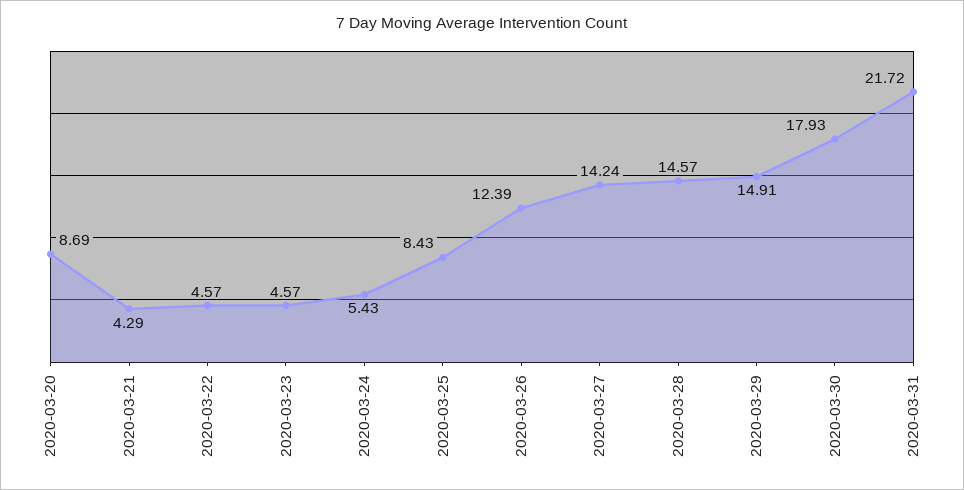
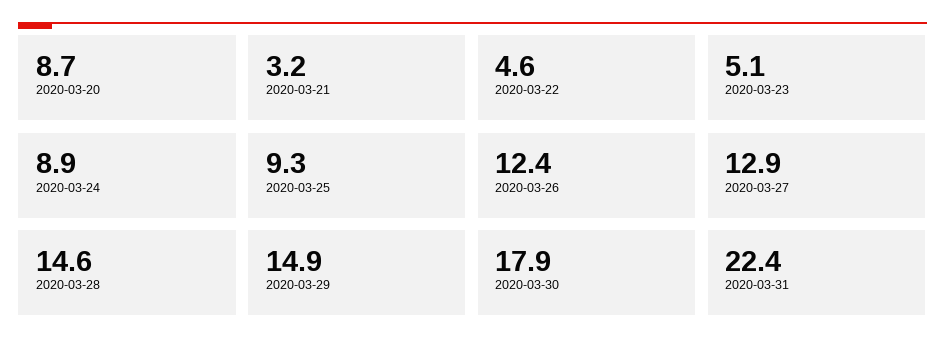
  {
    "2020-03-20": 8.69,
-   "2020-03-21": 4.29,
+   "2020-03-21": 3.2,
    "2020-03-22": 4.57,
-   "2020-03-23": 4.57,
+   "2020-03-23": 5.1,
-   "2020-03-24": 5.43,
+   "2020-03-24": 8.9,
-   "2020-03-25": 8.43,
+   "2020-03-25": 9.3,
    "2020-03-26": 12.39,
-   "2020-03-27": 14.24,
+   "2020-03-27": 12.9,
    "2020-03-28": 14.57,
    "2020-03-29": 14.91,
    "2020-03-30": 17.93,
-   "2020-03-31": 21.72
+   "2020-03-31": 22.4
  }

